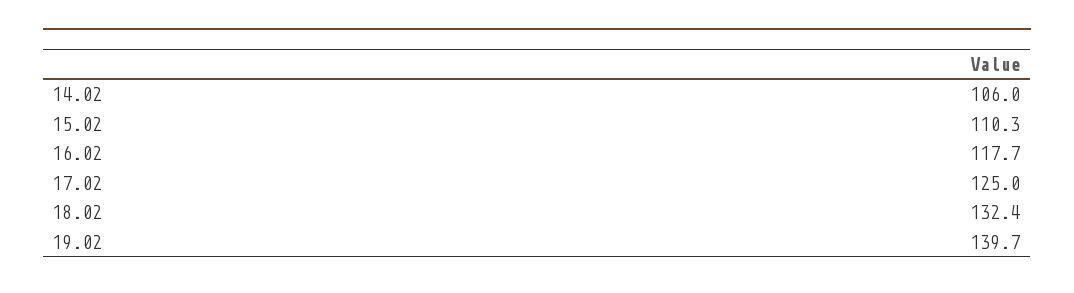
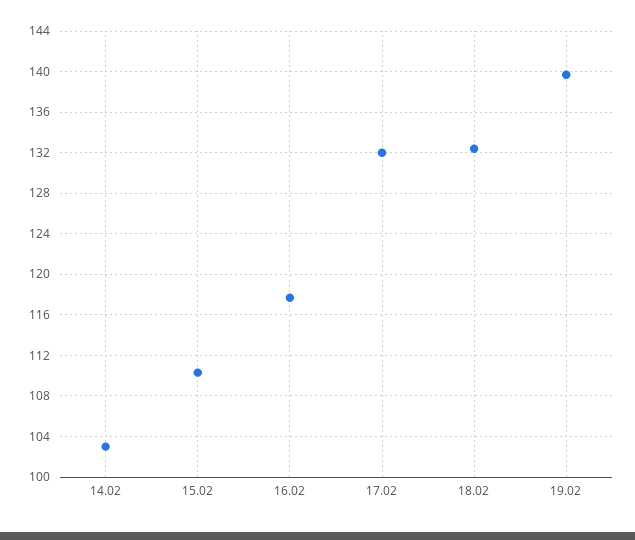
  {
-   "14.02": 106,
+   "14.02": 103,
    "15.02": 110.3,
    "16.02": 117.7,
-   "17.02": 125,
+   "17.02": 132,
    "18.02": 132.4,
    "19.02": 139.7
  }

